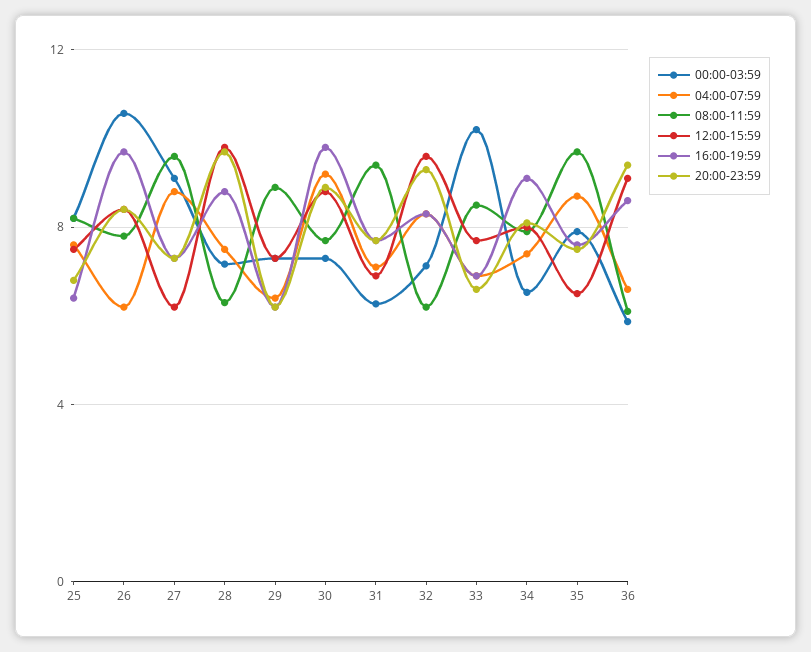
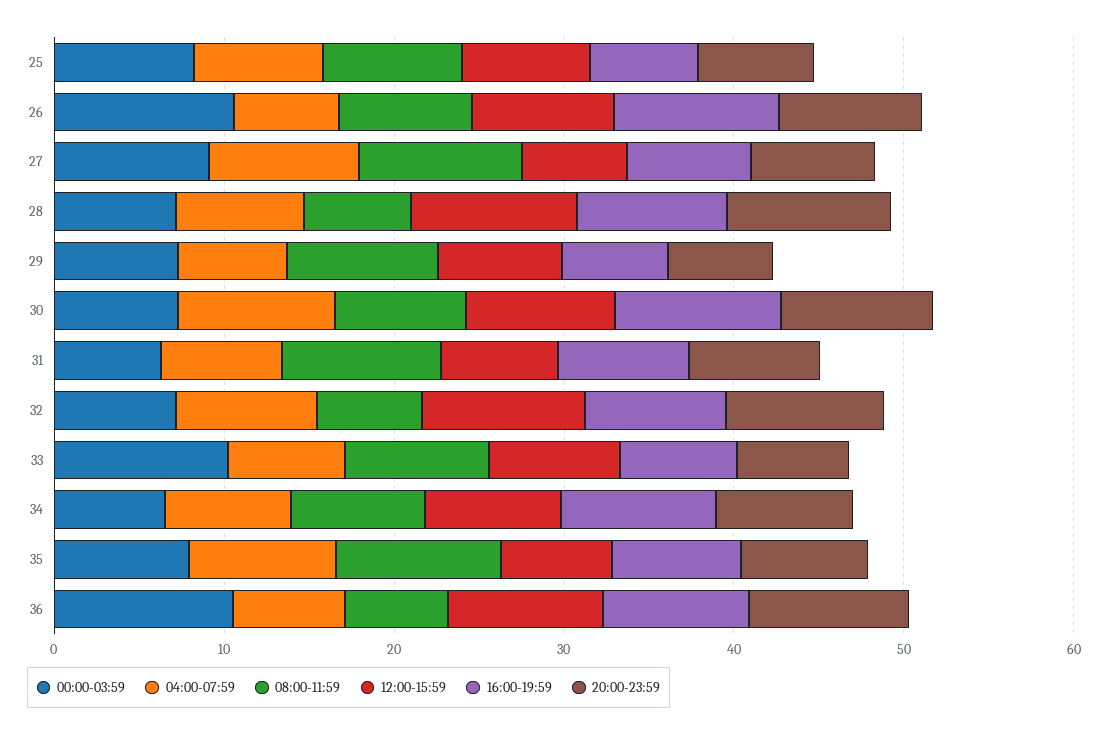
  {
    "00:00-03:59": {
      "25": 8,
      "26": 10.5,
      "27": 9,
      "28": 7,
      "29": 7.5,
      "30": 7.5,
      "31": 6.5,
      "32": 7,
      "33": 10,
      "34": 6.5,
      "35": 8,
-     "36": 6
+     "36": 10
    },
    "04:00-07:59": {
      "25": 7.5,
      "26": 6,
      "27": 9,
      "28": 7.5,
      "29": 6.5,
      "30": 9,
      "31": 7,
      "32": 8.5,
      "33": 7,
      "34": 7.5,
      "35": 8.5,
      "36": 6.5
    },
    "08:00-11:59": {
      "25": 8,
      "26": 8,
      "27": 9.5,
      "28": 6.5,
      "29": 9,
      "30": 7.5,
      "31": 9.5,
      "32": 6,
      "33": 8.5,
      "34": 8,
      "35": 9.5,
      "36": 6
    },
    "12:00-15:59": {
      "25": 7.5,
      "26": 8.5,
      "27": 6,
      "28": 10,
      "29": 7.5,
      "30": 9,
      "31": 7,
      "32": 9.5,
      "33": 7.5,
      "34": 8,
      "35": 6.5,
      "36": 9
    },
    "16:00-19:59": {
      "25": 6.5,
      "26": 9.5,
      "27": 7.5,
      "28": 9,
      "29": 6,
      "30": 10,
      "31": 7.5,
      "32": 8.5,
      "33": 7,
      "34": 9,
      "35": 7.5,
      "36": 8.5
    },
    "20:00-23:59": {
      "25": 7,
      "26": 8.5,
      "27": 7.5,
      "28": 9.5,
      "29": 6,
      "30": 9,
      "31": 7.5,
      "32": 9.5,
      "33": 6.5,
      "34": 8,
      "35": 7.5,
      "36": 9.5
    }
  }

